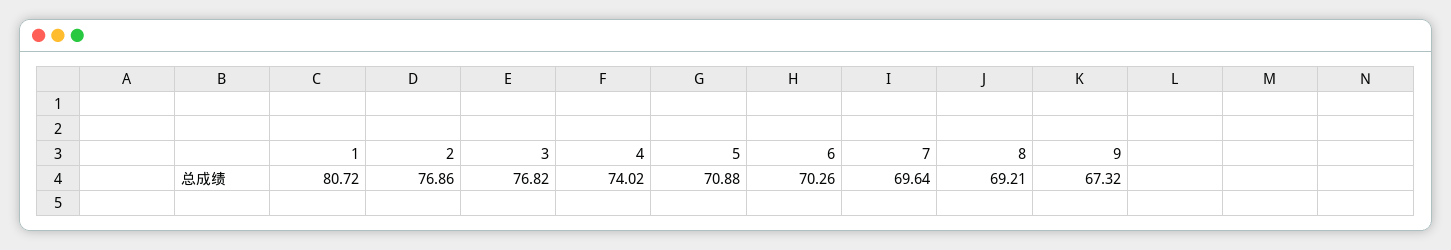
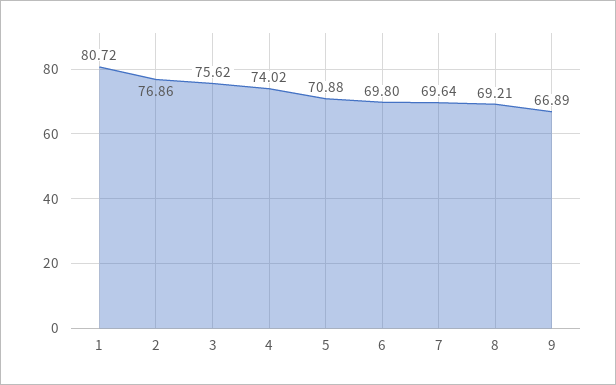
  {
    "1": 80.72,
    "2": 76.86,
-   "3": 76.82,
+   "3": 75.62,
    "4": 74.02,
    "5": 70.88,
-   "6": 70.26,
+   "6": 69.8,
    "7": 69.64,
    "8": 69.21,
-   "9": 67.32
+   "9": 66.89
  }

